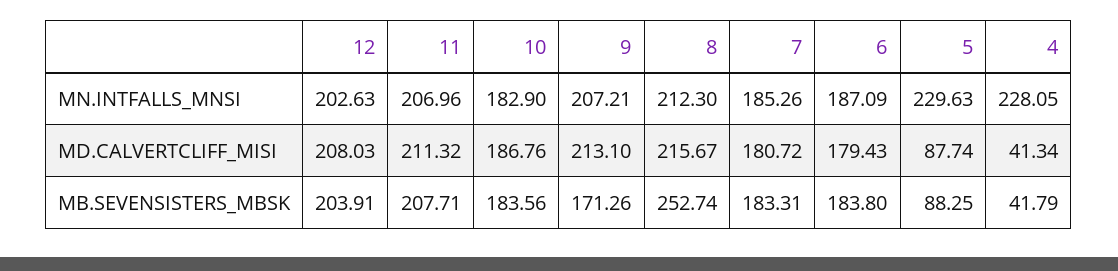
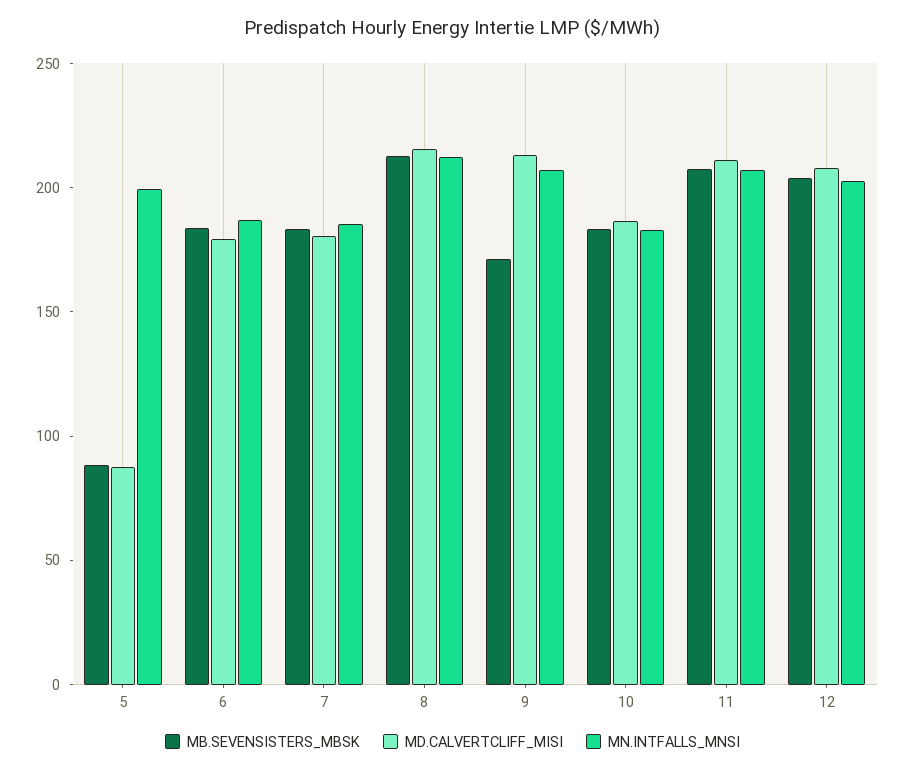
  {
    "MN.INTFALLS_MNSI": {
      "12": 202.63,
      "11": 206.96,
      "10": 182.9,
      "9": 207.21,
      "8": 212.3,
      "7": 185.26,
      "6": 187.09,
-     "5": 229.63,
+     "5": 200
-     "4": 228.05
    },
    "MD.CALVERTCLIFF_MISI": {
      "12": 208.03,
      "11": 211.32,
      "10": 186.76,
      "9": 213.1,
      "8": 215.67,
      "7": 180.72,
      "6": 179.43,
-     "5": 87.74,
+     "5": 87.74
-     "4": 41.34
    },
    "MB.SEVENSISTERS_MBSK": {
      "12": 203.91,
      "11": 207.71,
      "10": 183.56,
      "9": 171.26,
-     "8": 252.74,
+     "8": 210,
      "7": 183.31,
      "6": 183.8,
-     "5": 88.25,
+     "5": 88.25
-     "4": 41.79
    }
  }

